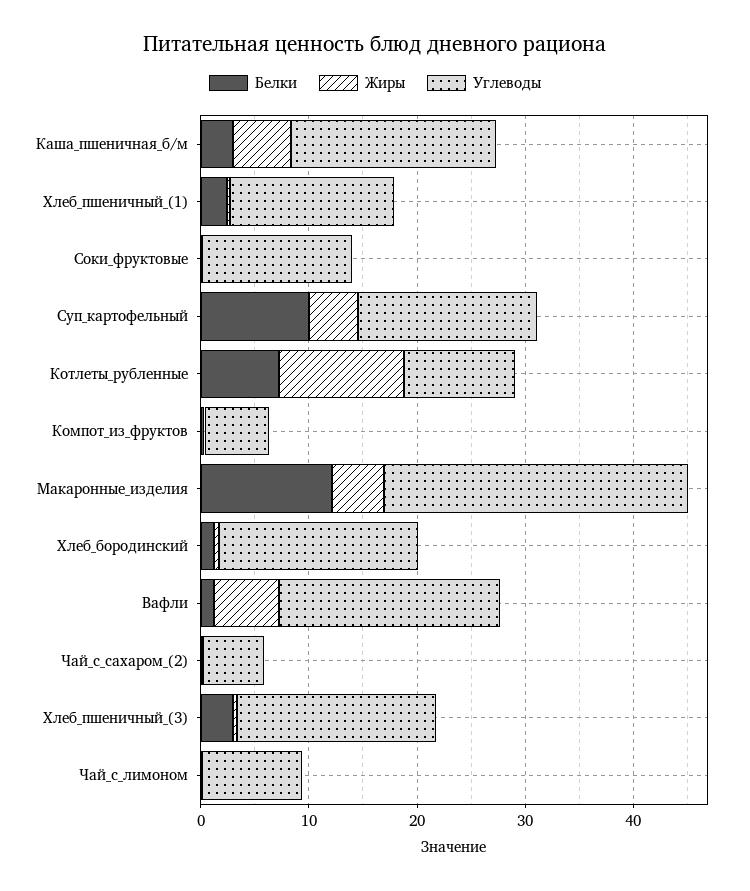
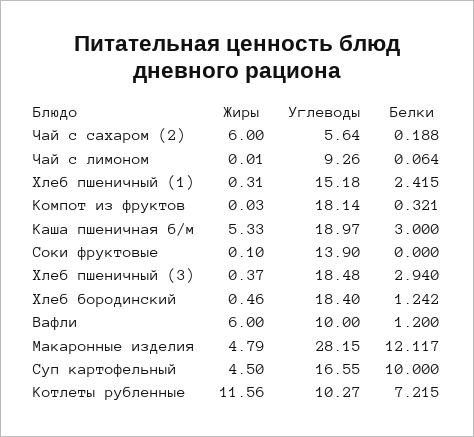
  {
    "Белки": {
      "Каша_пшеничная_б/м": 3,
      "Хлеб_пшеничный_(1)": 2.415,
      "Соки_фруктовые": 0,
      "Суп_картофельный": 10,
      "Котлеты_рубленные": 7.215,
      "Компот_из_фруктов": 0.321,
      "Макаронные_изделия": 12.117,
      "Хлеб_бородинский": 1.242,
      "Вафли": 1.2,
      "Чай_с_сахаром_(2)": 0.188,
      "Хлеб_пшеничный_(3)": 2.94,
      "Чай_с_лимоном": 0.064
    },
    "Жиры": {
      "Каша_пшеничная_б/м": 5.33,
      "Хлеб_пшеничный_(1)": 0.31,
      "Соки_фруктовые": 0.1,
      "Суп_картофельный": 4.5,
      "Котлеты_рубленные": 11.56,
      "Компот_из_фруктов": 0.03,
      "Макаронные_изделия": 4.79,
      "Хлеб_бородинский": 0.46,
      "Вафли": 6,
-     "Чай_с_сахаром_(2)": 0,
+     "Чай_с_сахаром_(2)": 6,
      "Хлеб_пшеничный_(3)": 0.37,
      "Чай_с_лимоном": 0.01
    },
    "Углеводы": {
      "Каша_пшеничная_б/м": 18.97,
      "Хлеб_пшеничный_(1)": 15.18,
      "Соки_фруктовые": 13.9,
      "Суп_картофельный": 16.55,
      "Котлеты_рубленные": 10.27,
-     "Компот_из_фруктов": 6,
+     "Компот_из_фруктов": 18.14,
      "Макаронные_изделия": 28.15,
      "Хлеб_бородинский": 18.4,
-     "Вафли": 20,
+     "Вафли": 10,
      "Чай_с_сахаром_(2)": 5.64,
      "Хлеб_пшеничный_(3)": 18.48,
      "Чай_с_лимоном": 9.26
    }
  }

